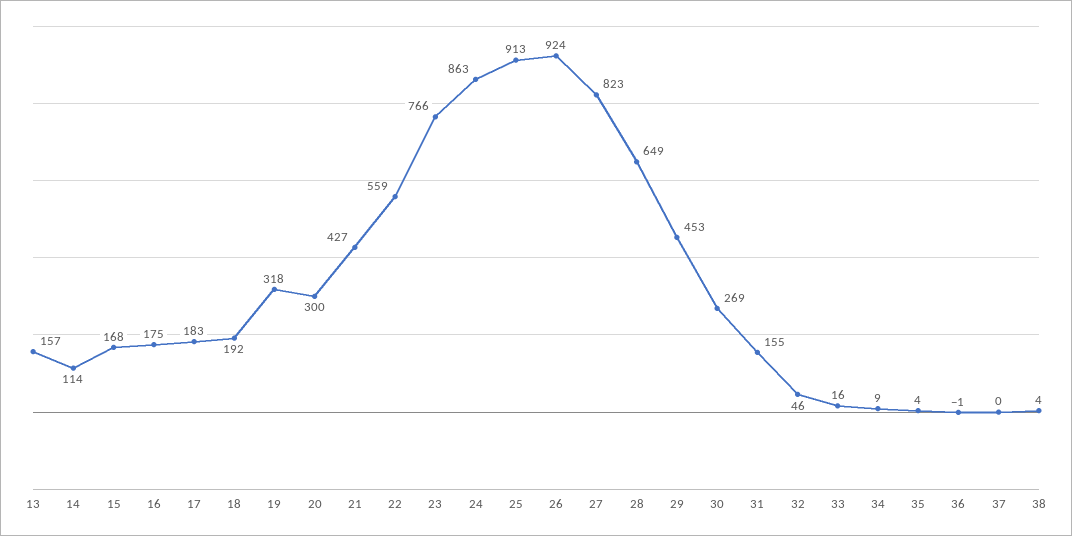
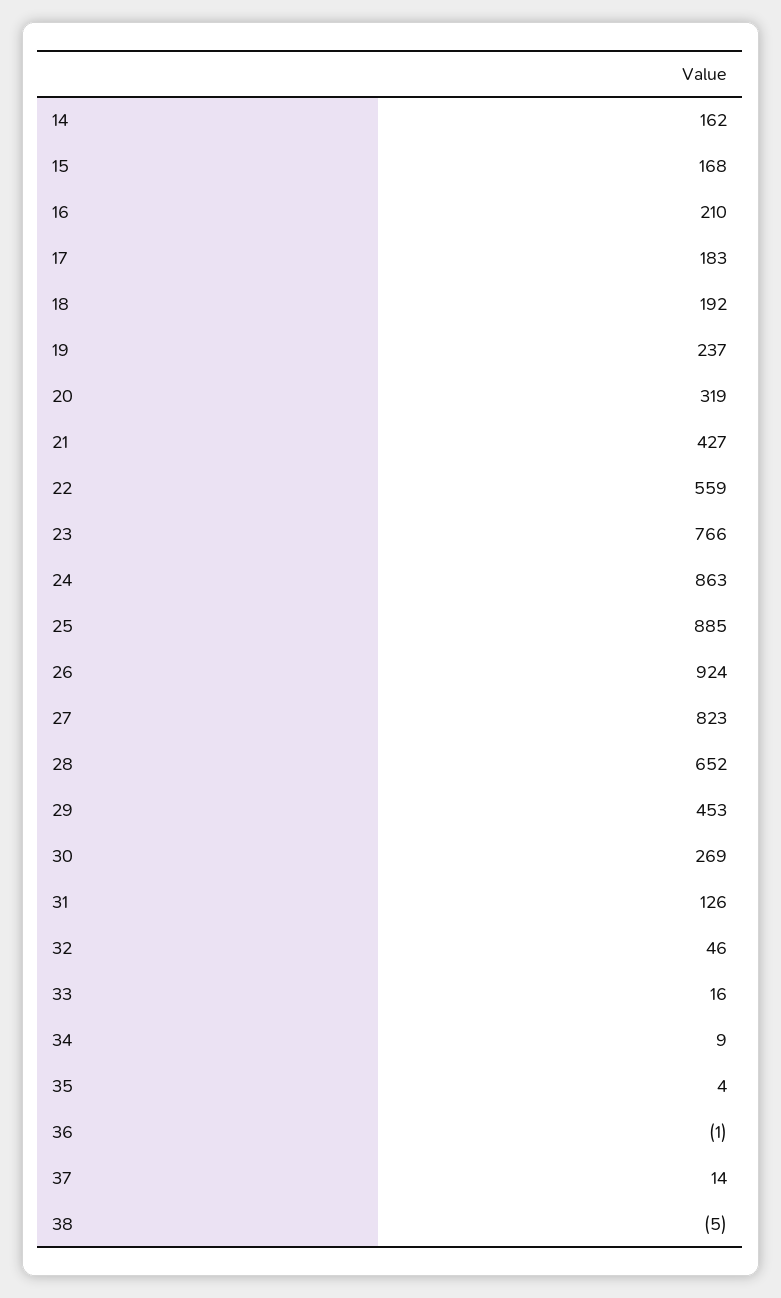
  {
-   "13": 157,
-   "14": 114,
+   "14": 162,
    "15": 168,
-   "16": 175,
+   "16": 210,
    "17": 183,
    "18": 192,
-   "19": 318,
+   "19": 237,
-   "20": 300,
+   "20": 319,
    "21": 427,
    "22": 559,
    "23": 766,
    "24": 863,
-   "25": 913,
+   "25": 885,
    "26": 924,
    "27": 823,
-   "28": 649,
+   "28": 652,
    "29": 453,
    "30": 269,
-   "31": 155,
+   "31": 126,
    "32": 46,
    "33": 16,
    "34": 9,
    "35": 4,
    "36": -1,
-   "37": 0,
+   "37": 14,
-   "38": 4
+   "38": -5
  }

